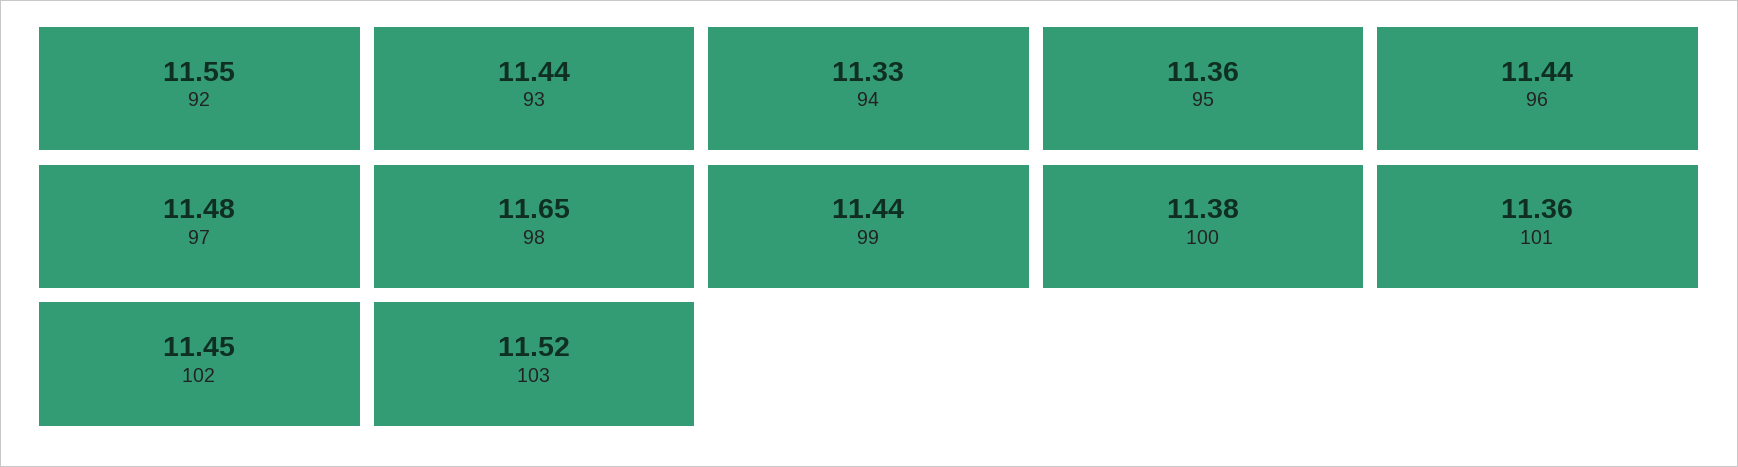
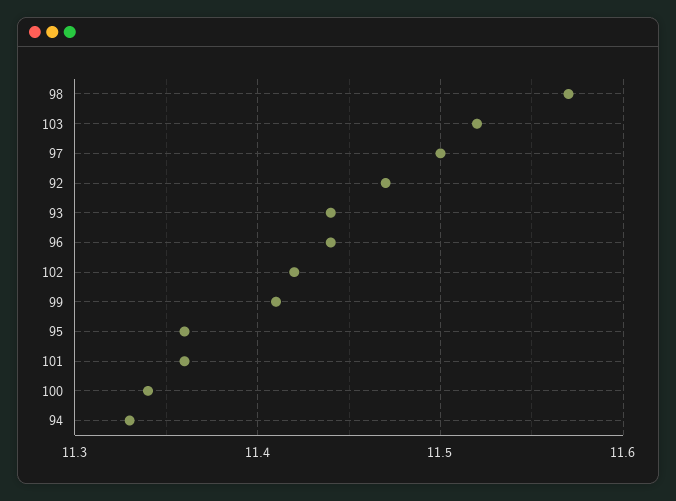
  {
-   "92": 11.55,
+   "92": 11.47,
    "93": 11.44,
    "94": 11.33,
    "95": 11.36,
    "96": 11.44,
-   "97": 11.48,
+   "97": 11.5,
-   "98": 11.65,
+   "98": 11.57,
-   "99": 11.44,
+   "99": 11.41,
-   "100": 11.38,
+   "100": 11.34,
    "101": 11.36,
-   "102": 11.45,
+   "102": 11.42,
    "103": 11.52
  }

